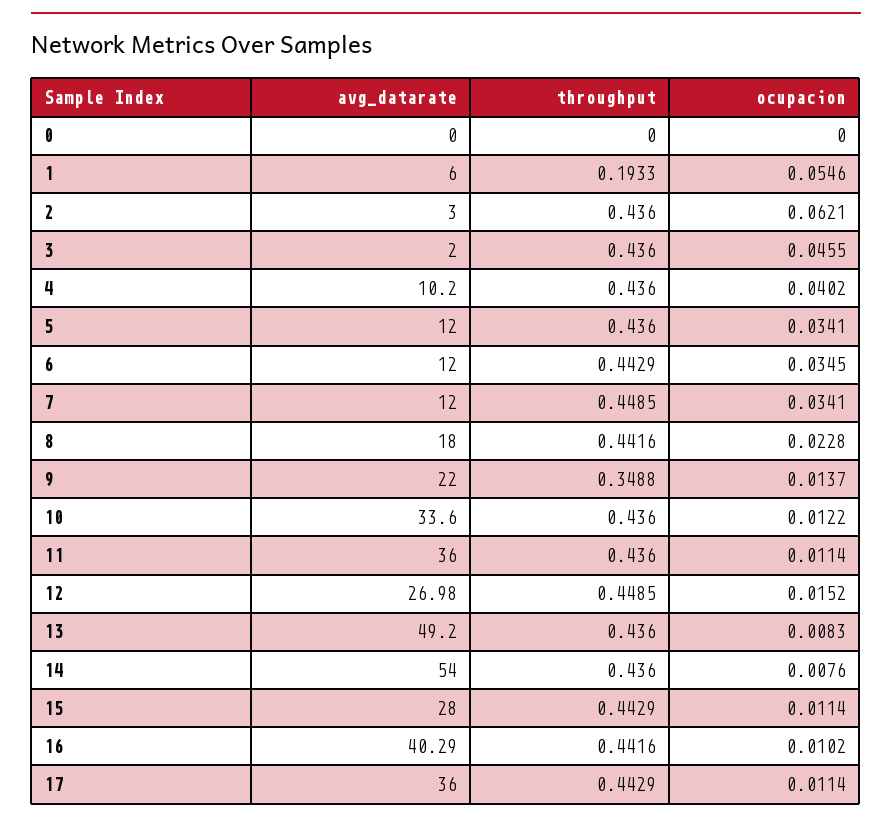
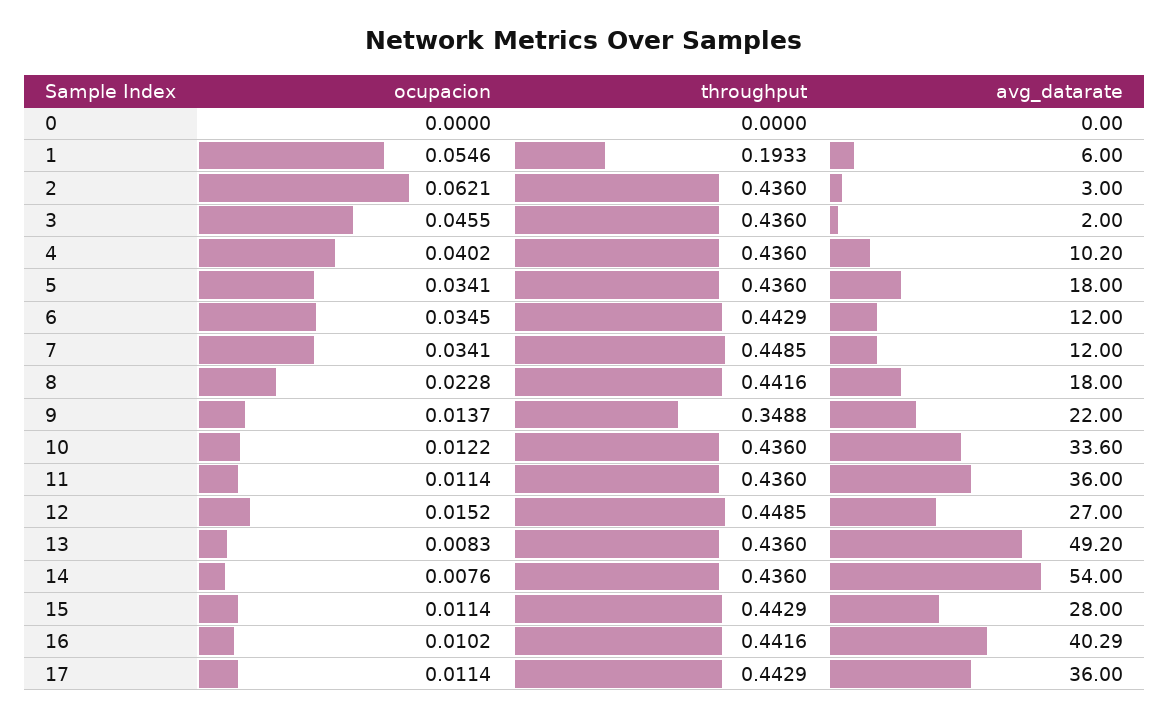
  {
    "avg_datarate": {
      "0": 0,
      "1": 6,
      "2": 3,
      "3": 2,
      "4": 10.2,
-     "5": 12,
+     "5": 18,
      "6": 12,
      "7": 12,
      "8": 18,
      "9": 22,
      "10": 33.6,
      "11": 36,
-     "12": 26.98,
+     "12": 27,
      "13": 49.2,
      "14": 54,
      "15": 28,
      "16": 40.29,
      "17": 36
    },
    "throughput": {
      "0": 0,
      "1": 0.1933,
      "2": 0.436,
      "3": 0.436,
      "4": 0.436,
      "5": 0.436,
      "6": 0.4429,
      "7": 0.4485,
      "8": 0.4416,
      "9": 0.3488,
      "10": 0.436,
      "11": 0.436,
      "12": 0.4485,
      "13": 0.436,
      "14": 0.436,
      "15": 0.4429,
      "16": 0.4416,
      "17": 0.4429
    },
    "ocupacion": {
      "0": 0,
      "1": 0.0546,
      "2": 0.0621,
      "3": 0.0455,
      "4": 0.0402,
      "5": 0.0341,
      "6": 0.0345,
      "7": 0.0341,
      "8": 0.0228,
      "9": 0.0137,
      "10": 0.0122,
      "11": 0.0114,
      "12": 0.0152,
      "13": 0.0083,
      "14": 0.0076,
      "15": 0.0114,
      "16": 0.0102,
      "17": 0.0114
    }
  }

